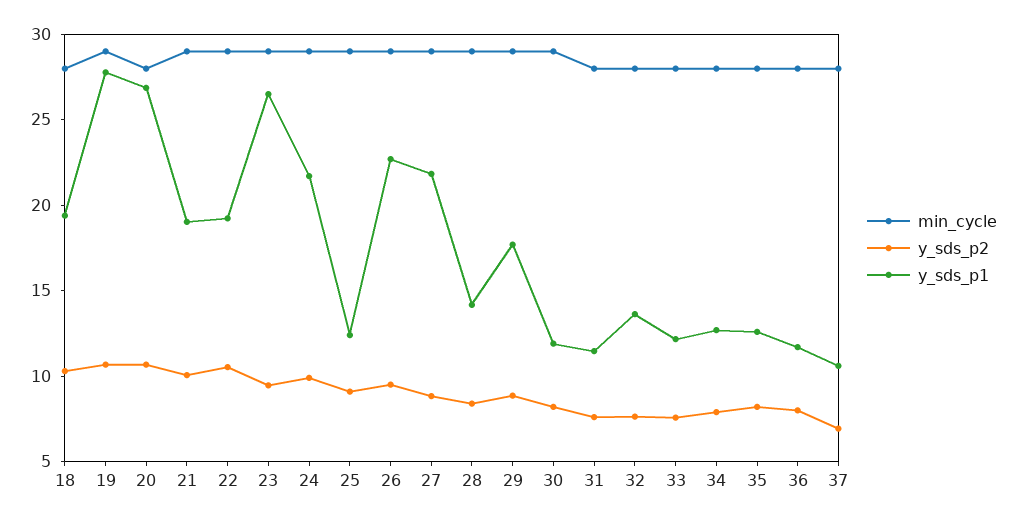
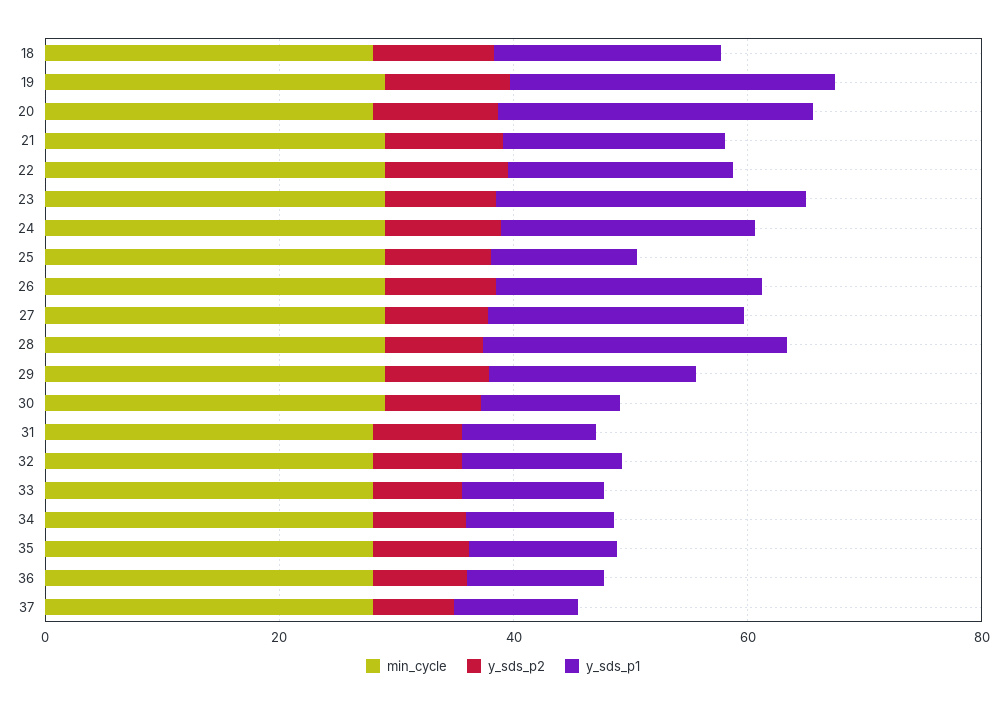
  {
    "min_cycle": {
      "18": 28,
      "19": 29,
      "20": 28,
      "21": 29,
      "22": 29,
      "23": 29,
      "24": 29,
      "25": 29,
      "26": 29,
      "27": 29,
      "28": 29,
      "29": 29,
      "30": 29,
      "31": 28,
      "32": 28,
      "33": 28,
      "34": 28,
      "35": 28,
      "36": 28,
      "37": 28
    },
    "y_sds_p2": {
      "18": 10,
      "19": 11,
      "20": 11,
      "21": 10,
      "22": 11,
      "23": 9,
      "24": 10,
      "25": 9,
      "26": 10,
      "27": 9,
      "28": 8,
      "29": 9,
      "30": 8,
      "31": 8,
      "32": 8,
      "33": 8,
      "34": 8,
      "35": 8,
      "36": 8,
      "37": 7
    },
    "y_sds_p1": {
      "18": 19,
      "19": 28,
      "20": 27,
      "21": 19,
      "22": 19,
      "23": 27,
      "24": 22,
      "25": 12,
      "26": 23,
      "27": 22,
-     "28": 14,
+     "28": 25,
      "29": 18,
      "30": 12,
      "31": 11,
      "32": 14,
      "33": 12,
      "34": 13,
      "35": 13,
      "36": 12,
      "37": 11
    }
  }

